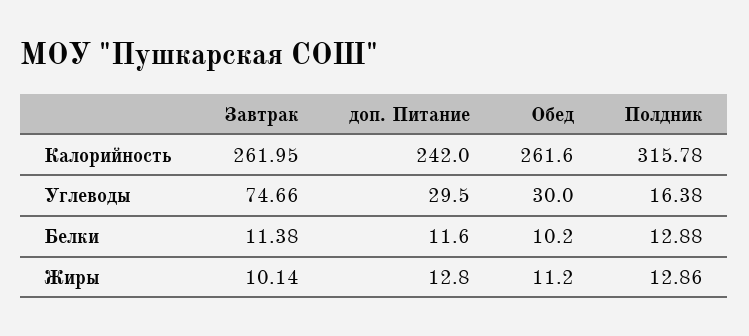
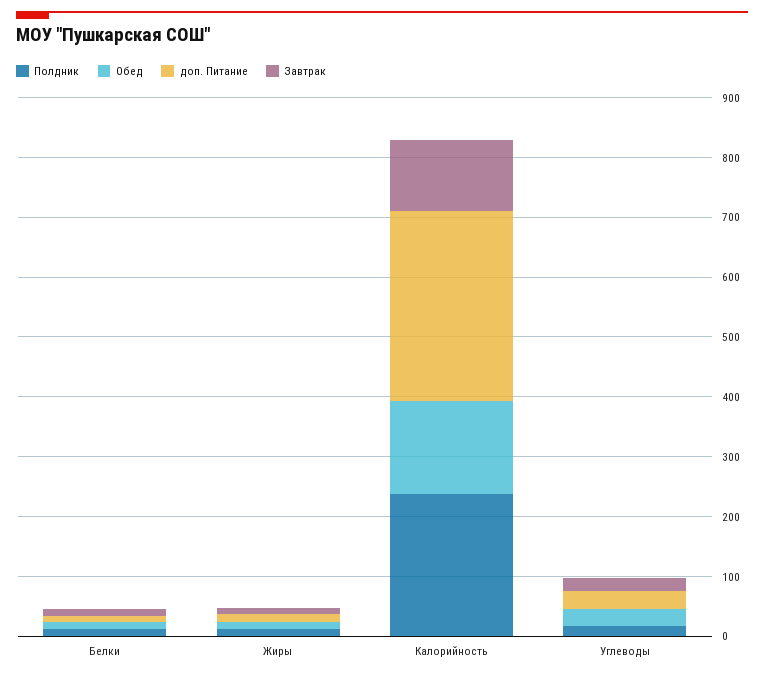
  {
    "Завтрак": {
-     "Калорийность": 261.95,
+     "Калорийность": 120,
-     "Углеводы": 74.66,
+     "Углеводы": 20,
      "Белки": 11.38,
      "Жиры": 10.14
    },
    "доп. Питание": {
-     "Калорийность": 242,
+     "Калорийность": 320,
      "Углеводы": 29.5,
      "Белки": 11.6,
      "Жиры": 12.8
    },
    "Обед": {
-     "Калорийность": 261.6,
+     "Калорийность": 160,
      "Углеводы": 30,
      "Белки": 10.2,
      "Жиры": 11.2
    },
    "Полдник": {
-     "Калорийность": 315.78,
+     "Калорийность": 240,
      "Углеводы": 16.38,
      "Белки": 12.88,
      "Жиры": 12.86
    }
  }

